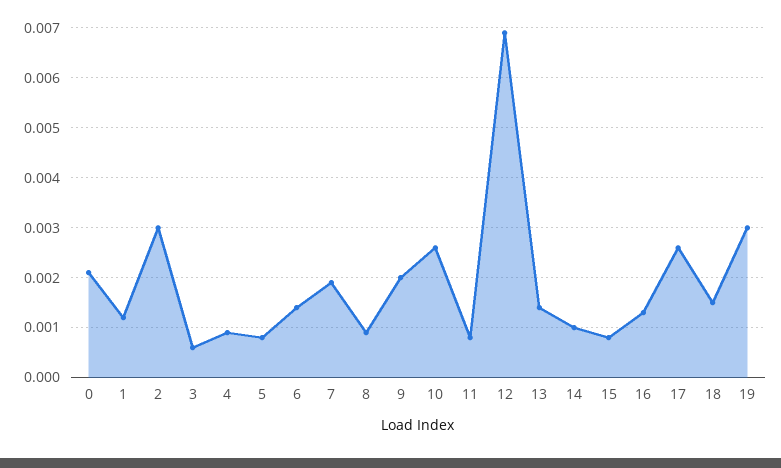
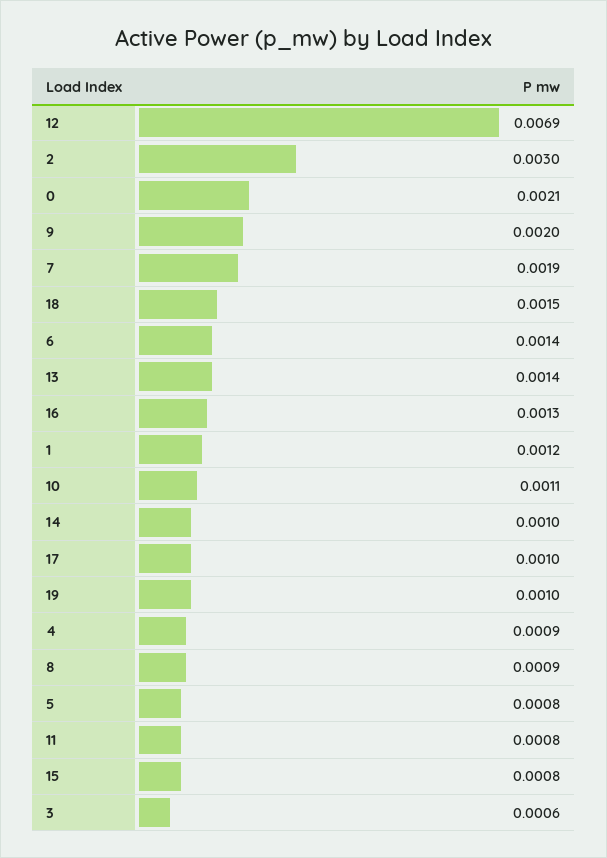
  {
    "0": 0.0021,
    "1": 0.0012,
    "2": 0.003,
    "3": 0.0006,
    "4": 0.0009,
    "5": 0.0008,
    "6": 0.0014,
    "7": 0.0019,
    "8": 0.0009,
    "9": 0.002,
-   "10": 0.0025,
+   "10": 0.0011,
    "11": 0.0008,
    "12": 0.0069,
    "13": 0.0014,
    "14": 0.001,
    "15": 0.0008,
    "16": 0.0013,
-   "17": 0.0025,
+   "17": 0.001,
    "18": 0.0015,
-   "19": 0.003
+   "19": 0.001
  }

